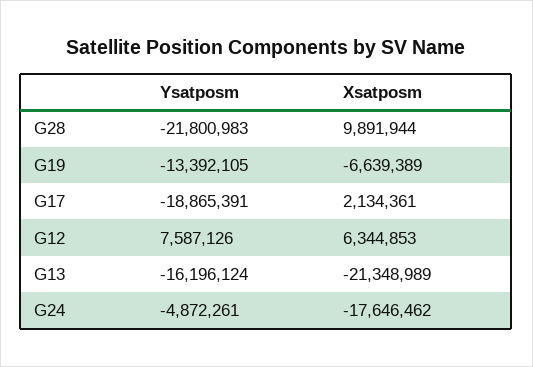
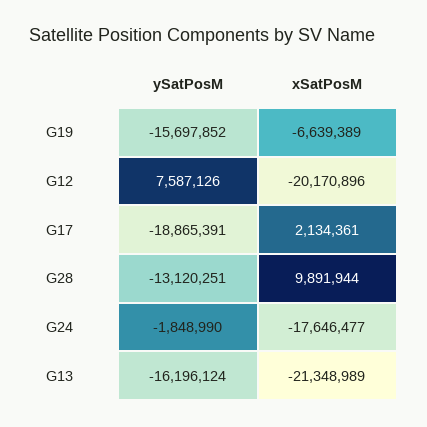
  {
    "Ysatposm": {
-     "G28": -21800983,
+     "G28": -13120251,
-     "G19": -13392105,
+     "G19": -15697852,
      "G17": -18865391,
      "G12": 7587126,
      "G13": -16196124,
-     "G24": -4872261
+     "G24": -1848990
    },
    "Xsatposm": {
      "G28": 9891944,
      "G19": -6639389,
      "G17": 2134361,
-     "G12": 6344853,
+     "G12": -20170896,
      "G13": -21348989,
-     "G24": -17646462
+     "G24": -17646477
    }
  }

